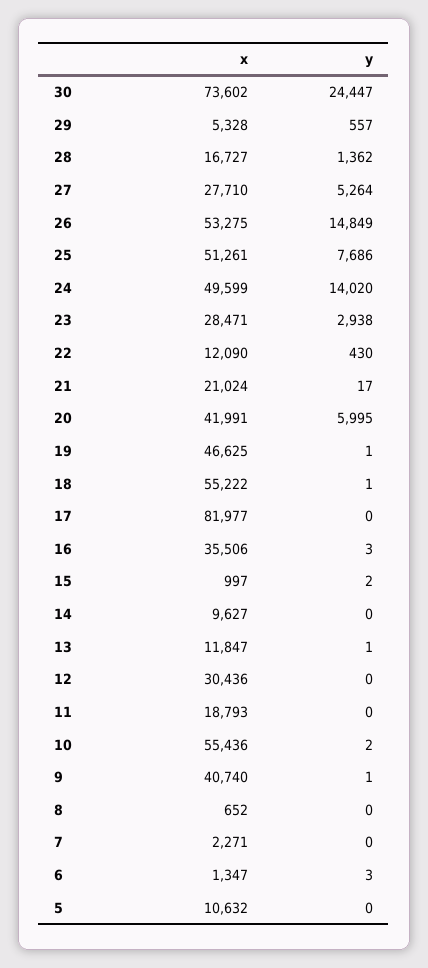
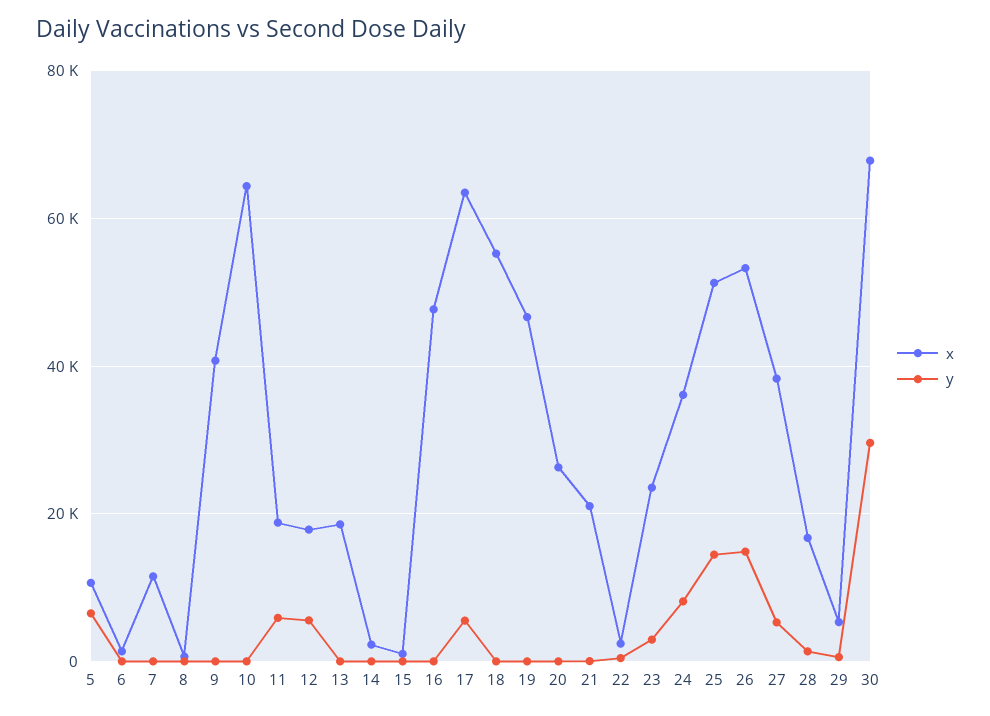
  {
    "x": {
-     "30": 73602,
+     "30": 68000,
      "29": 5328,
      "28": 16727,
-     "27": 27710,
+     "27": 38000,
      "26": 53275,
      "25": 51261,
-     "24": 49599,
+     "24": 36000,
-     "23": 28471,
+     "23": 24000,
-     "22": 12090,
+     "22": 2000,
      "21": 21024,
-     "20": 41991,
+     "20": 26000,
      "19": 46625,
      "18": 55222,
-     "17": 81977,
+     "17": 64000,
-     "16": 35506,
+     "16": 48000,
      "15": 997,
-     "14": 9627,
+     "14": 2000,
-     "13": 11847,
+     "13": 18000,
-     "12": 30436,
+     "12": 18000,
      "11": 18793,
-     "10": 55436,
+     "10": 64000,
      "9": 40740,
      "8": 652,
-     "7": 2271,
+     "7": 12000,
      "6": 1347,
      "5": 10632
    },
    "y": {
-     "30": 24447,
+     "30": 30000,
      "29": 557,
      "28": 1362,
      "27": 5264,
      "26": 14849,
-     "25": 7686,
+     "25": 14000,
-     "24": 14020,
+     "24": 8000,
      "23": 2938,
      "22": 430,
      "21": 17,
-     "20": 5995,
+     "20": 0,
      "19": 1,
      "18": 1,
-     "17": 0,
+     "17": 6000,
      "16": 3,
      "15": 2,
      "14": 0,
      "13": 1,
-     "12": 0,
+     "12": 6000,
-     "11": 0,
+     "11": 6000,
      "10": 2,
      "9": 1,
      "8": 0,
      "7": 0,
      "6": 3,
-     "5": 0
+     "5": 6000
    }
  }

